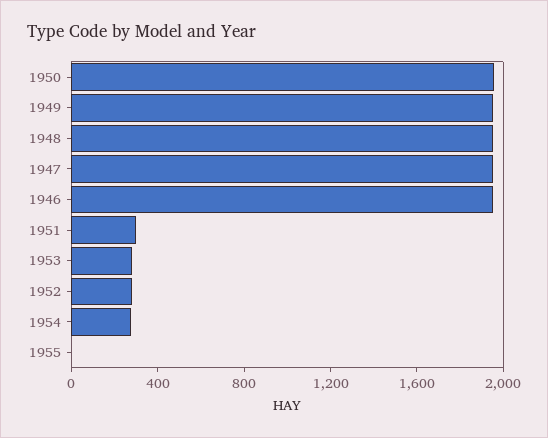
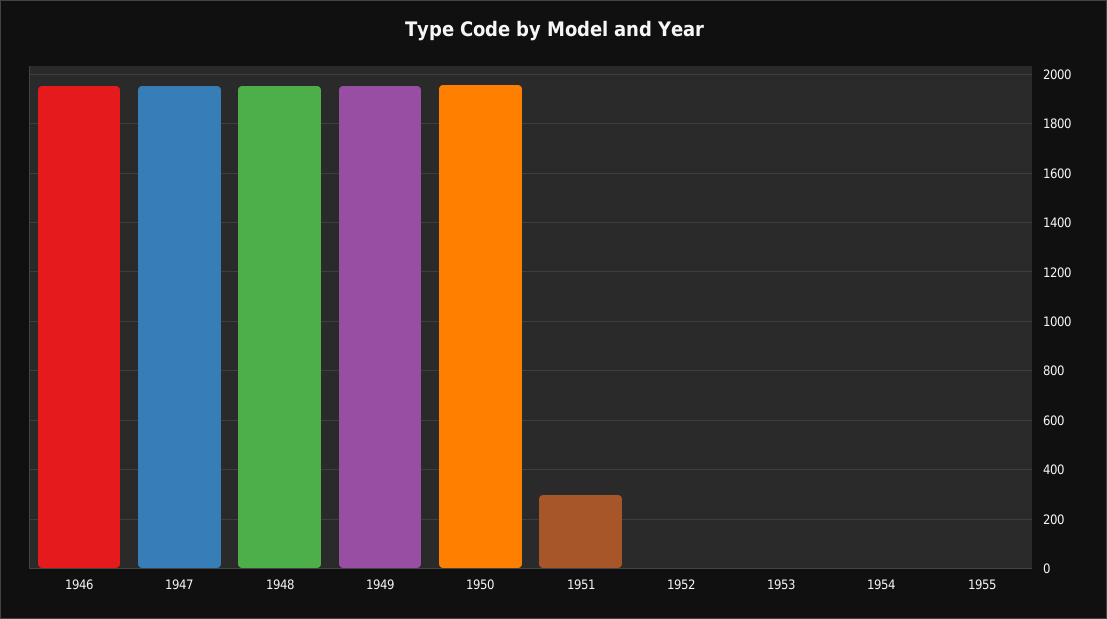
  {
    "1950": 1950,
    "1949": 1950,
    "1948": 1950,
    "1947": 1950,
    "1946": 1950,
    "1951": 300,
-   "1953": 300,
+   "1953": 0,
-   "1952": 300,
+   "1952": 0,
-   "1954": 300,
+   "1954": 0,
    "1955": 0
  }

